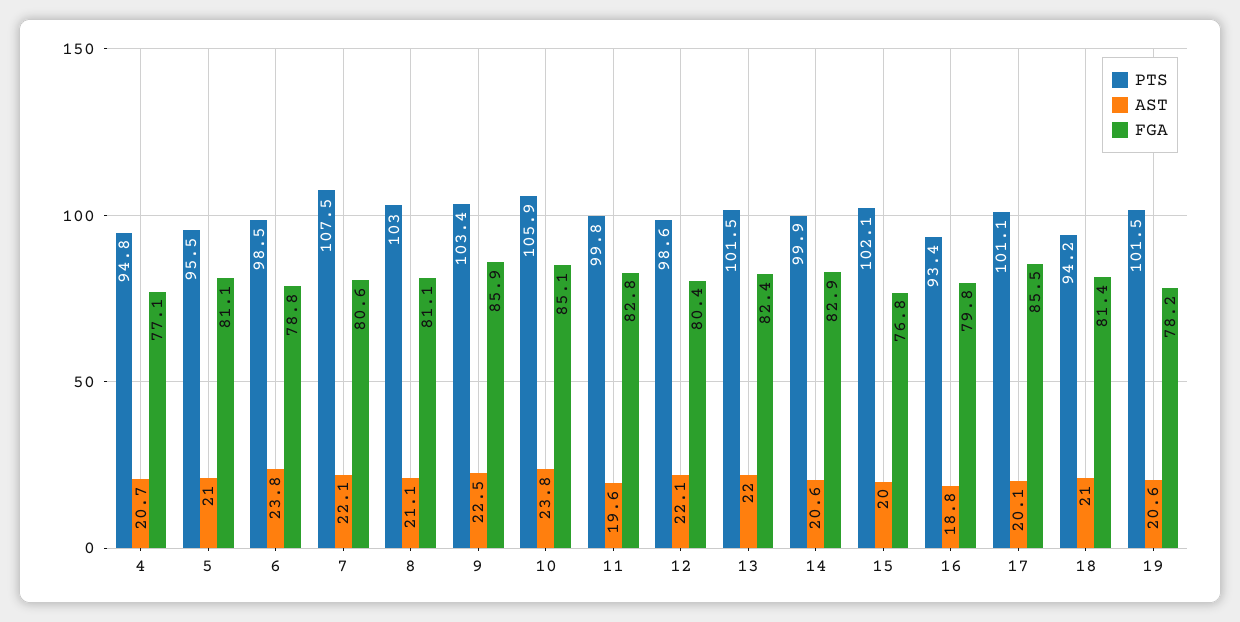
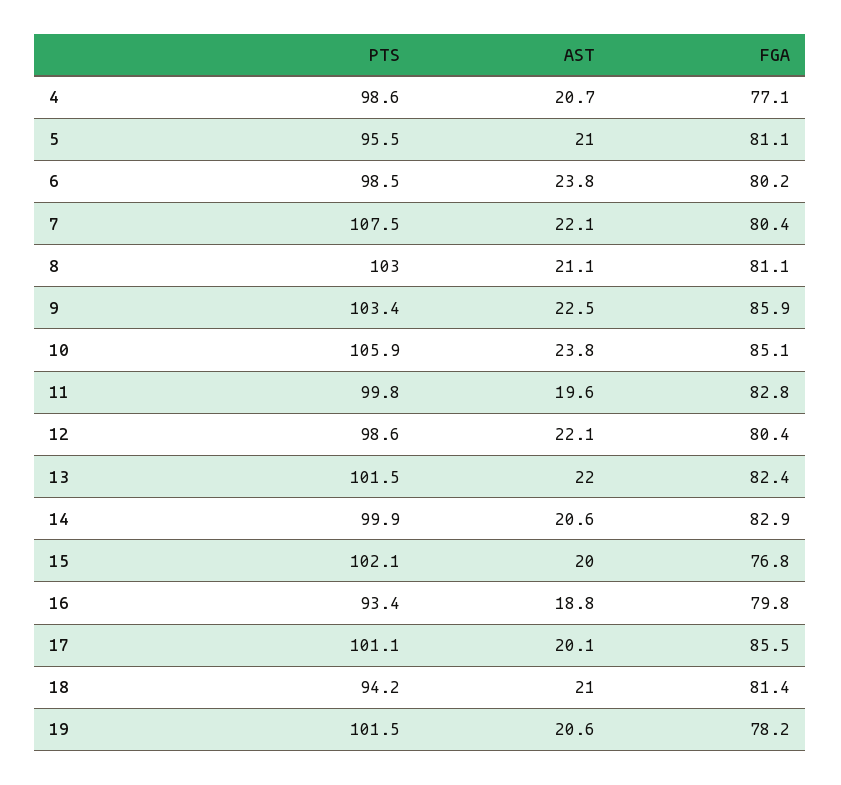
  {
    "PTS": {
-     "4": 94.8,
+     "4": 98.6,
      "5": 95.5,
      "6": 98.5,
      "7": 107.5,
      "8": 103,
      "9": 103.4,
      "10": 105.9,
      "11": 99.8,
      "12": 98.6,
      "13": 101.5,
      "14": 99.9,
      "15": 102.1,
      "16": 93.4,
      "17": 101.1,
      "18": 94.2,
      "19": 101.5
    },
    "AST": {
      "4": 20.7,
      "5": 21,
      "6": 23.8,
      "7": 22.1,
      "8": 21.1,
      "9": 22.5,
      "10": 23.8,
      "11": 19.6,
      "12": 22.1,
      "13": 22,
      "14": 20.6,
      "15": 20,
      "16": 18.8,
      "17": 20.1,
      "18": 21,
      "19": 20.6
    },
    "FGA": {
      "4": 77.1,
      "5": 81.1,
-     "6": 78.8,
+     "6": 80.2,
-     "7": 80.6,
+     "7": 80.4,
      "8": 81.1,
      "9": 85.9,
      "10": 85.1,
      "11": 82.8,
      "12": 80.4,
      "13": 82.4,
      "14": 82.9,
      "15": 76.8,
      "16": 79.8,
      "17": 85.5,
      "18": 81.4,
      "19": 78.2
    }
  }

